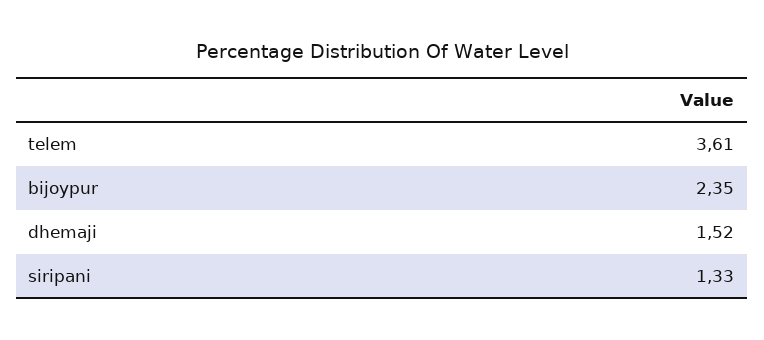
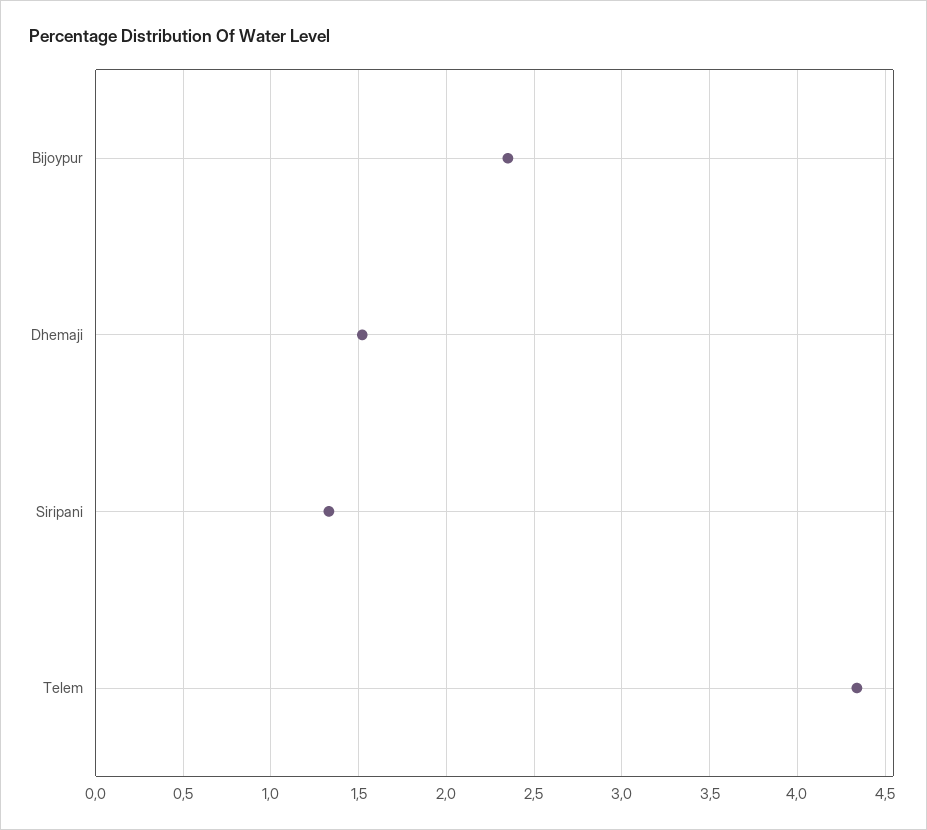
  {
-   "telem": 3.61,
+   "telem": 4.35,
    "bijoypur": 2.35,
    "dhemaji": 1.52,
    "siripani": 1.33
  }

